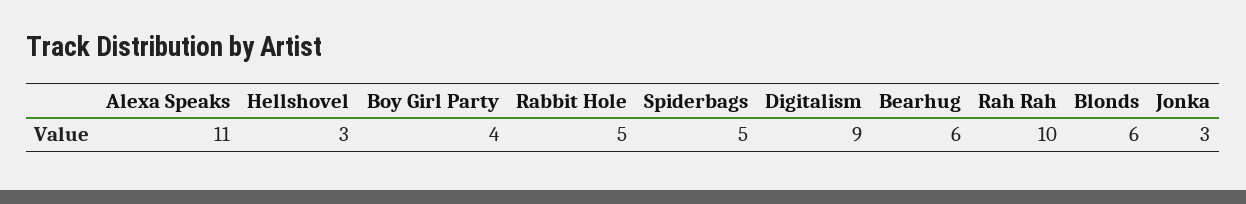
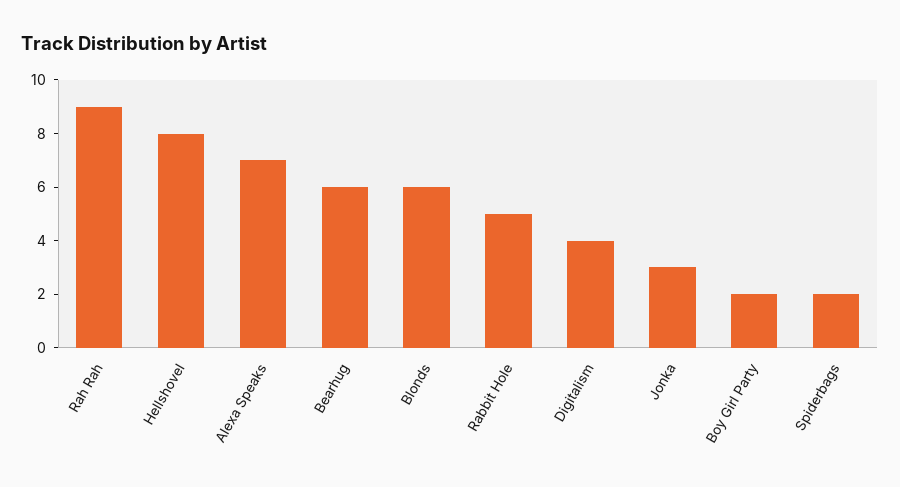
  {
-   "Alexa Speaks": 11,
+   "Alexa Speaks": 7,
-   "Hellshovel": 3,
+   "Hellshovel": 8,
-   "Boy Girl Party": 4,
+   "Boy Girl Party": 2,
    "Rabbit Hole": 5,
-   "Spiderbags": 5,
+   "Spiderbags": 2,
-   "Digitalism": 9,
+   "Digitalism": 4,
    "Bearhug": 6,
-   "Rah Rah": 10,
+   "Rah Rah": 9,
    "Blonds": 6,
    "Jonka": 3
  }

